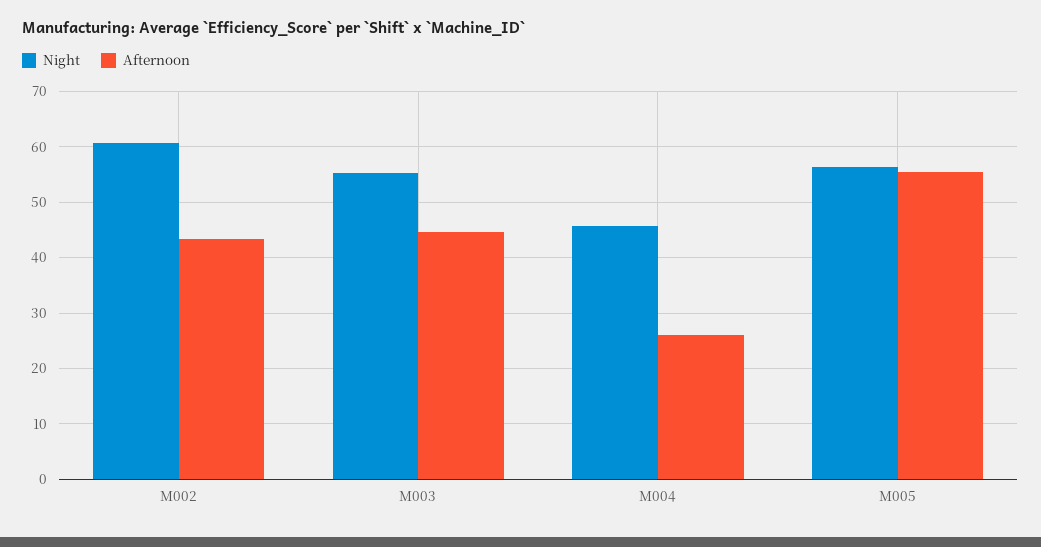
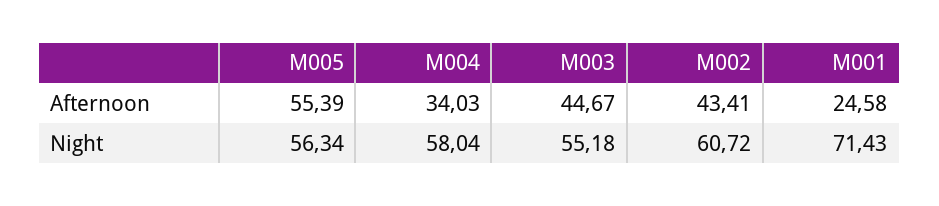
  {
    "Night": {
      "M002": 60.72,
      "M003": 55.18,
-     "M004": 46,
+     "M004": 58.04,
-     "M005": 56.34
+     "M005": 56.34,
+     "M001": 71.43
    },
    "Afternoon": {
      "M002": 43.41,
      "M003": 44.67,
-     "M004": 26,
+     "M004": 34.03,
-     "M005": 55.39
+     "M005": 55.39,
+     "M001": 24.58
    }
  }

